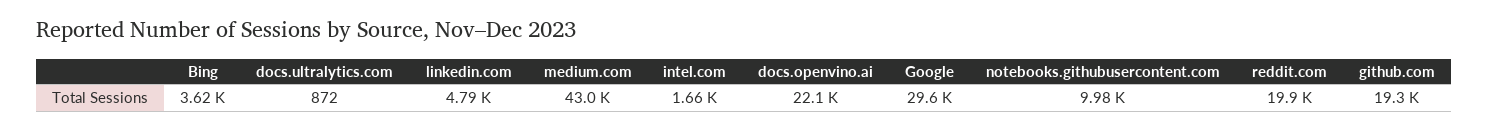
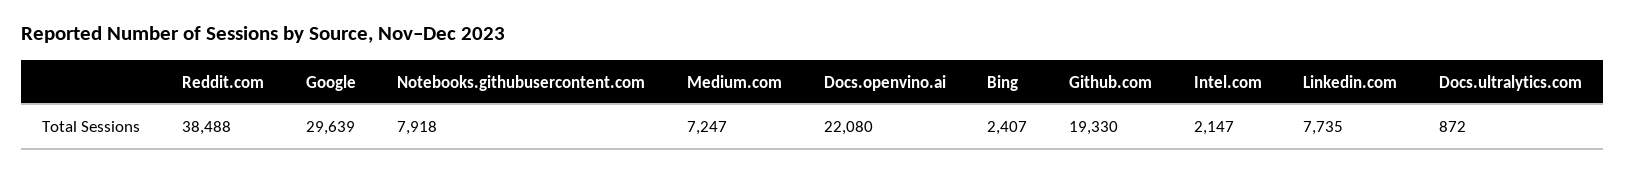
  {
-   "Bing": 3620,
+   "Bing": 2407,
    "docs.ultralytics.com": 872,
-   "linkedin.com": 4790,
+   "linkedin.com": 7735,
-   "medium.com": 43000,
+   "medium.com": 7247,
-   "intel.com": 1660,
+   "intel.com": 2147,
    "docs.openvino.ai": 22080,
    "Google": 29639,
-   "notebooks.githubusercontent.com": 9980,
+   "notebooks.githubusercontent.com": 7918,
-   "reddit.com": 19900,
+   "reddit.com": 38488,
    "github.com": 19330
  }

